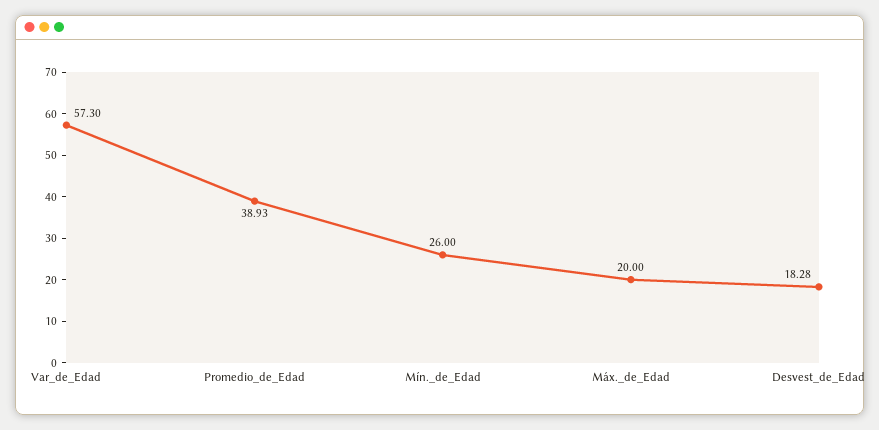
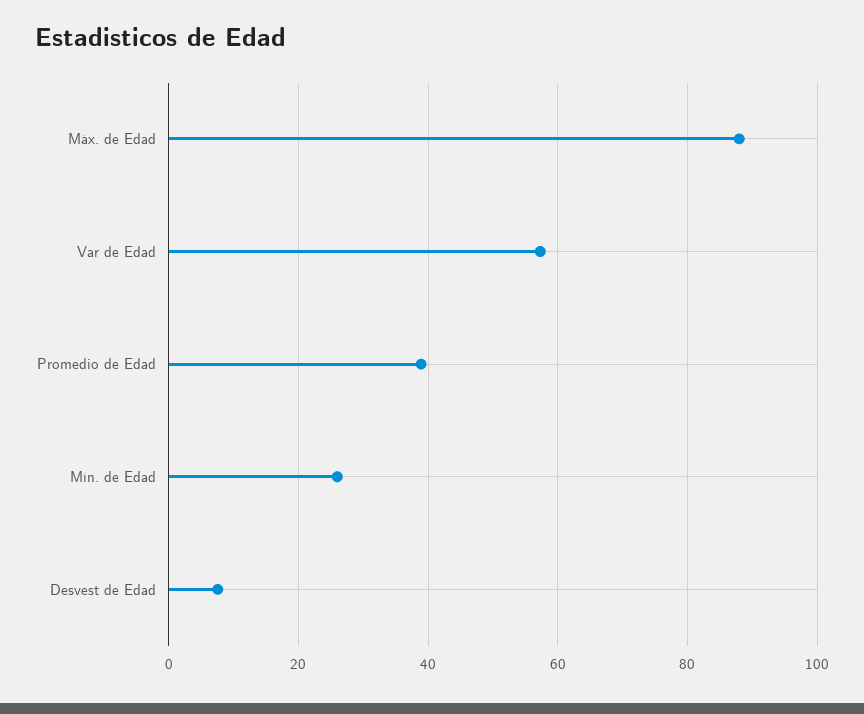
  {
    "Var_de_Edad": 57.3,
    "Promedio_de_Edad": 38.93,
    "Mín._de_Edad": 26,
-   "Máx._de_Edad": 20,
+   "Máx._de_Edad": 88,
-   "Desvest_de_Edad": 18.28
+   "Desvest_de_Edad": 8
  }

